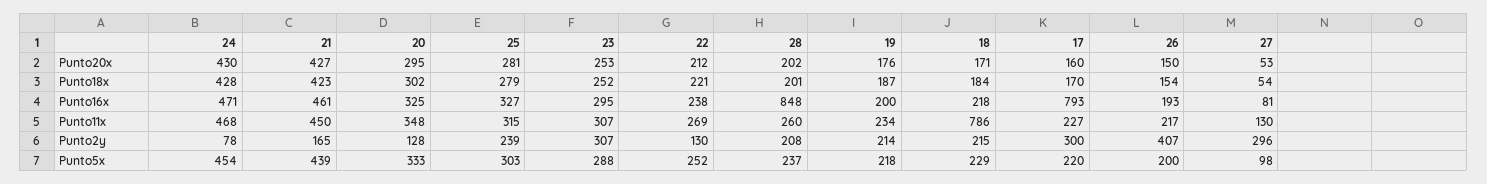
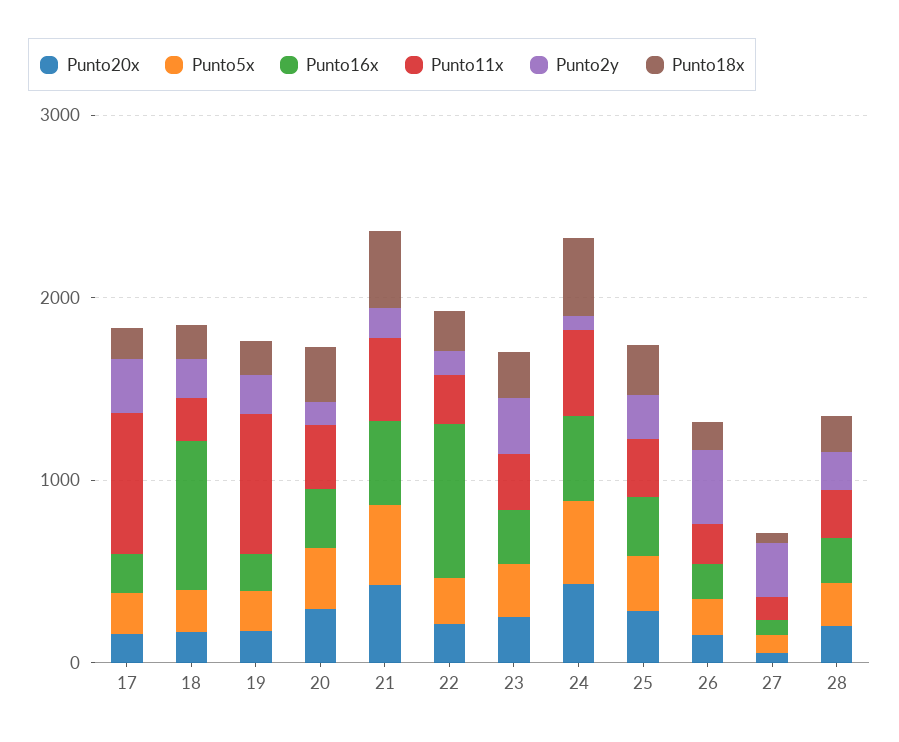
  {
    "Punto20x": {
      "24": 430,
      "21": 427,
      "20": 295,
      "25": 281,
      "23": 253,
      "22": 212,
      "28": 202,
      "19": 176,
      "18": 171,
      "17": 160,
      "26": 150,
      "27": 53
    },
    "Punto18x": {
      "24": 428,
      "21": 423,
      "20": 302,
      "25": 279,
      "23": 252,
      "22": 221,
      "28": 201,
      "19": 187,
      "18": 184,
      "17": 170,
      "26": 154,
      "27": 54
    },
    "Punto16x": {
      "24": 471,
      "21": 461,
      "20": 325,
      "25": 327,
      "23": 295,
-     "22": 238,
+     "22": 800,
-     "28": 848,
+     "28": 200,
      "19": 200,
-     "18": 218,
+     "18": 800,
-     "17": 793,
+     "17": 200,
      "26": 193,
      "27": 81
    },
    "Punto11x": {
      "24": 468,
      "21": 450,
      "20": 348,
      "25": 315,
      "23": 307,
      "22": 269,
      "28": 260,
-     "19": 234,
+     "19": 800,
-     "18": 786,
+     "18": 200,
-     "17": 227,
+     "17": 800,
      "26": 217,
      "27": 130
    },
    "Punto2y": {
      "24": 78,
      "21": 165,
      "20": 128,
      "25": 239,
      "23": 307,
      "22": 130,
      "28": 208,
      "19": 214,
      "18": 215,
      "17": 300,
      "26": 407,
      "27": 296
    },
    "Punto5x": {
      "24": 454,
      "21": 439,
      "20": 333,
      "25": 303,
      "23": 288,
      "22": 252,
      "28": 237,
      "19": 218,
      "18": 229,
      "17": 220,
      "26": 200,
      "27": 98
    }
  }

